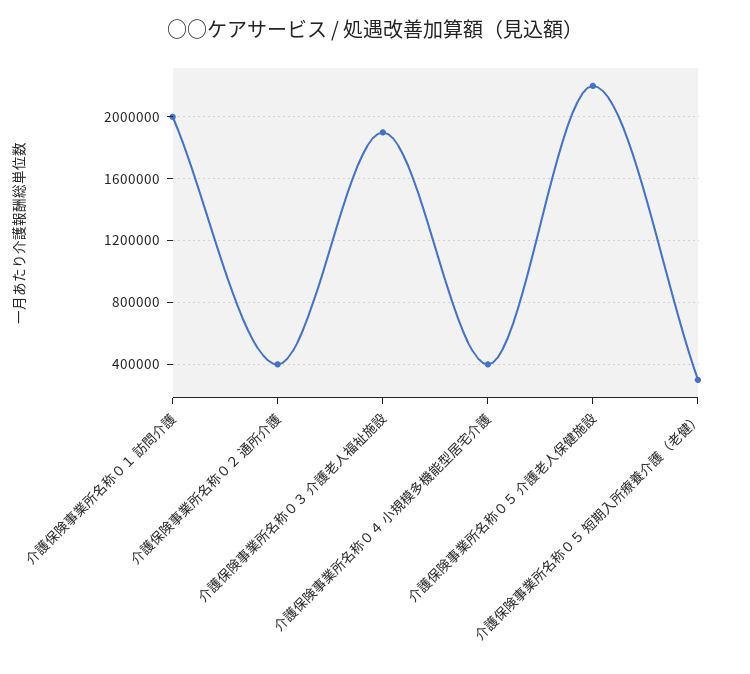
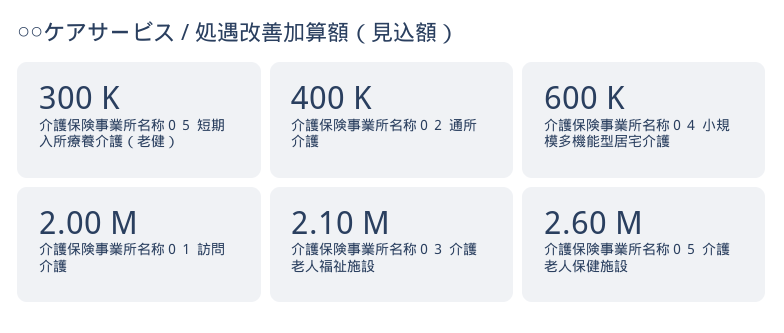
  {
    "介護保険事業所名称０１ 訪問介護": 2000000,
    "介護保険事業所名称０２ 通所介護": 400000,
-   "介護保険事業所名称０３ 介護老人福祉施設": 1900000,
+   "介護保険事業所名称０３ 介護老人福祉施設": 2100000,
-   "介護保険事業所名称０４ 小規模多機能型居宅介護": 400000,
+   "介護保険事業所名称０４ 小規模多機能型居宅介護": 600000,
-   "介護保険事業所名称０５ 介護老人保健施設": 2200000,
+   "介護保険事業所名称０５ 介護老人保健施設": 2600000,
    "介護保険事業所名称０５ 短期入所療養介護（老健）": 300000
  }

